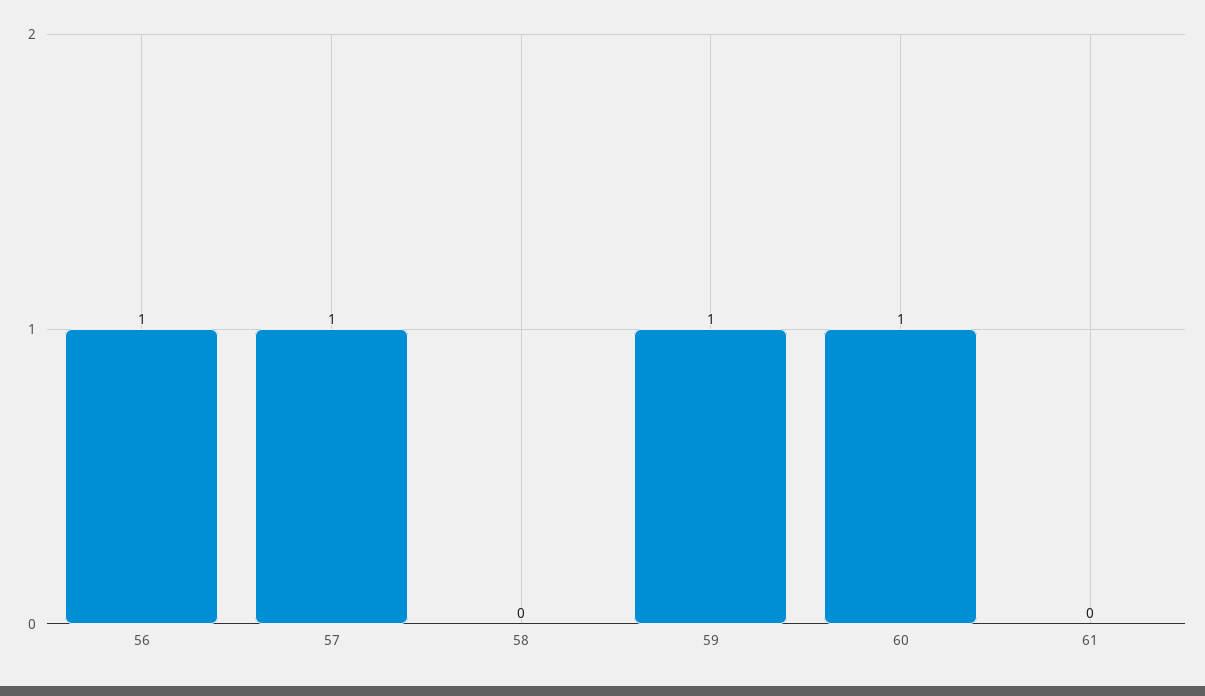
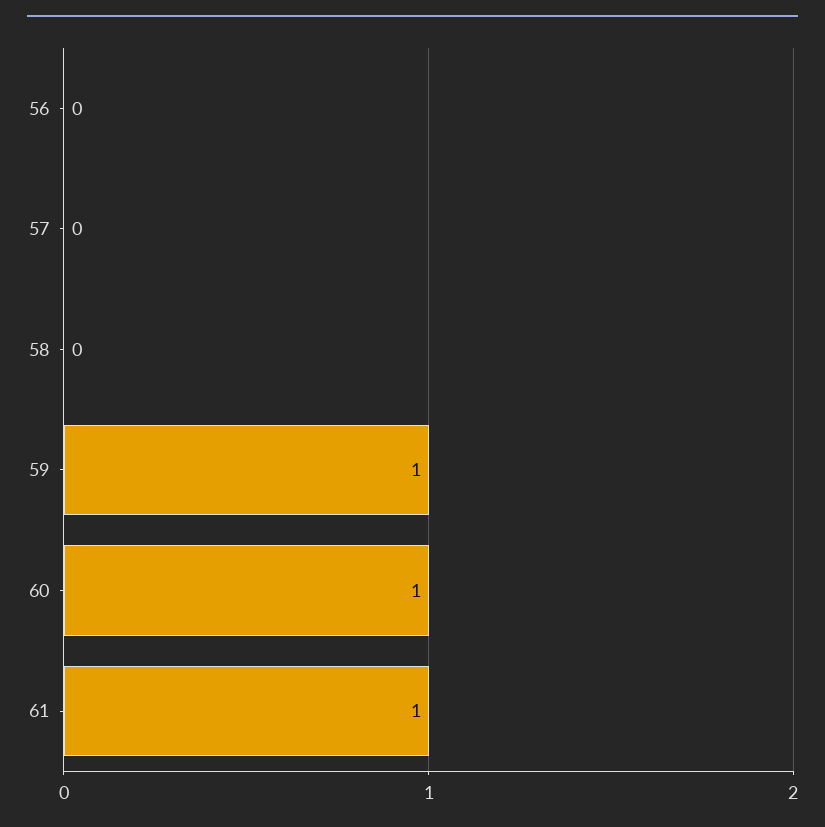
  {
-   "56": 1,
+   "56": 0,
-   "57": 1,
+   "57": 0,
    "58": 0,
    "59": 1,
    "60": 1,
-   "61": 0
+   "61": 1
  }

